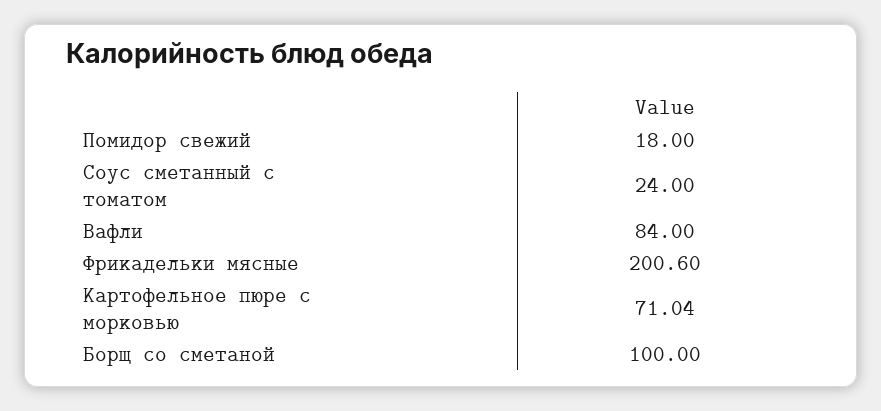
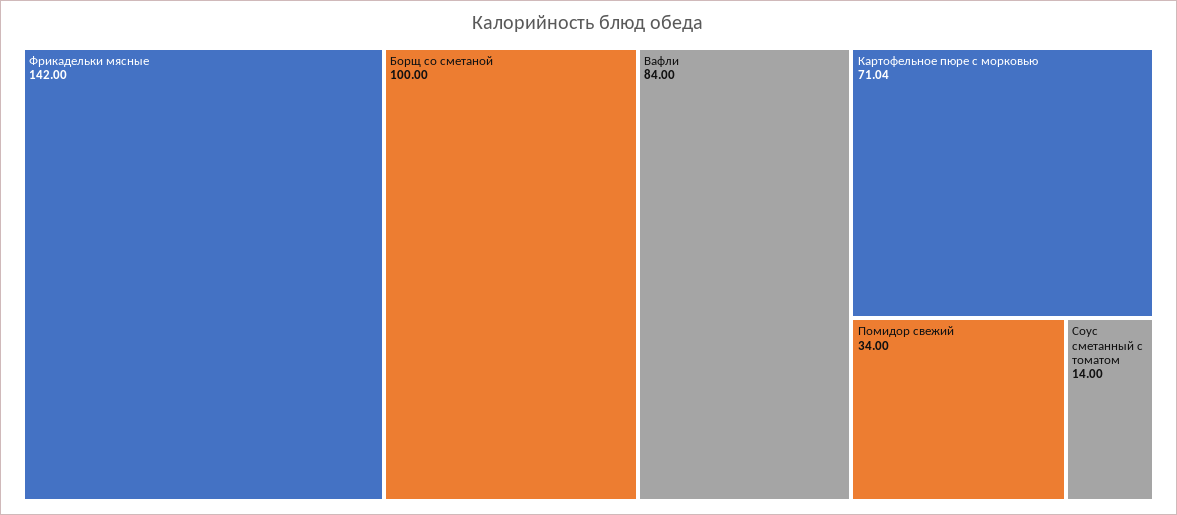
  {
-   "Помидор свежий": 18,
+   "Помидор свежий": 34,
-   "Соус сметанный с томатом": 24,
+   "Соус сметанный с томатом": 14,
    "Вафли": 84,
-   "Фрикадельки мясные": 200.6,
+   "Фрикадельки мясные": 142,
    "Картофельное пюре с морковью": 71.04,
    "Борщ со сметаной": 100
  }

